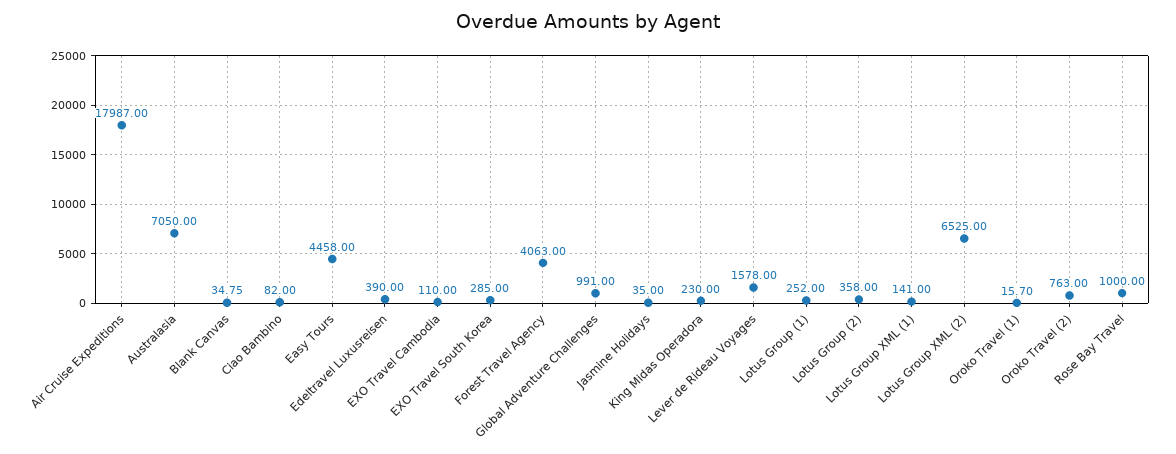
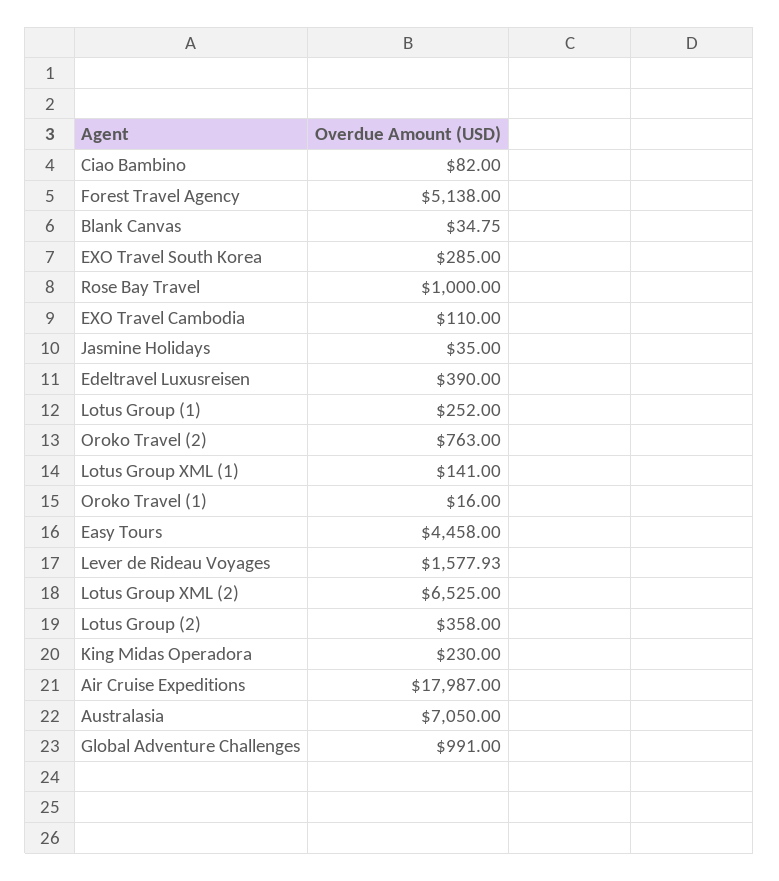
  {
    "Air Cruise Expeditions": 17987,
    "Australasia": 7050,
    "Blank Canvas": 34.75,
    "Ciao Bambino": 82,
    "Easy Tours": 4458,
    "Edeltravel Luxusreisen": 390,
    "EXO Travel Cambodia": 110,
    "EXO Travel South Korea": 285,
-   "Forest Travel Agency": 4063,
+   "Forest Travel Agency": 5138,
    "Global Adventure Challenges": 991,
    "Jasmine Holidays": 35,
    "King Midas Operadora": 230,
-   "Lever de Rideau Voyages": 1578,
+   "Lever de Rideau Voyages": 1577.93,
    "Lotus Group (1)": 252,
    "Lotus Group (2)": 358,
    "Lotus Group XML (1)": 141,
    "Lotus Group XML (2)": 6525,
-   "Oroko Travel (1)": 15.7,
+   "Oroko Travel (1)": 16,
    "Oroko Travel (2)": 763,
    "Rose Bay Travel": 1000
  }

